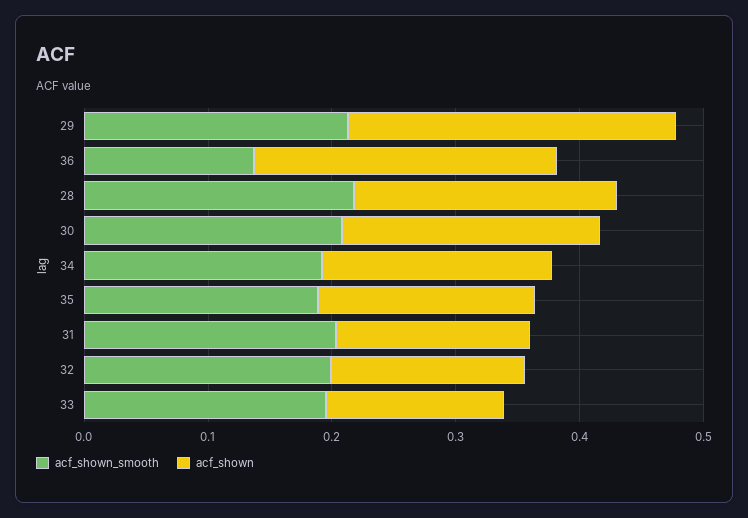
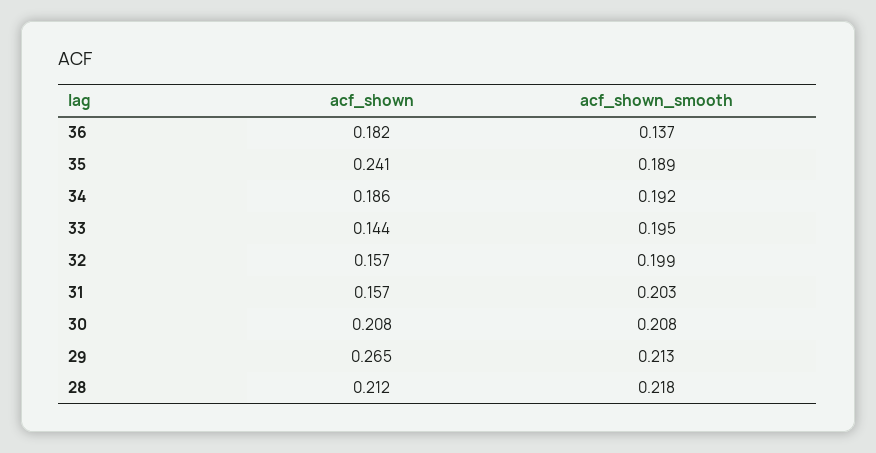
  {
    "acf_shown_smooth": {
      "29": 0.213,
      "36": 0.137,
      "28": 0.218,
      "30": 0.208,
      "34": 0.192,
      "35": 0.189,
      "31": 0.203,
      "32": 0.199,
      "33": 0.195
    },
    "acf_shown": {
      "29": 0.265,
-     "36": 0.24,
+     "36": 0.182,
      "28": 0.212,
      "30": 0.208,
      "34": 0.186,
-     "35": 0.18,
+     "35": 0.241,
      "31": 0.157,
      "32": 0.157,
      "33": 0.144
    }
  }

